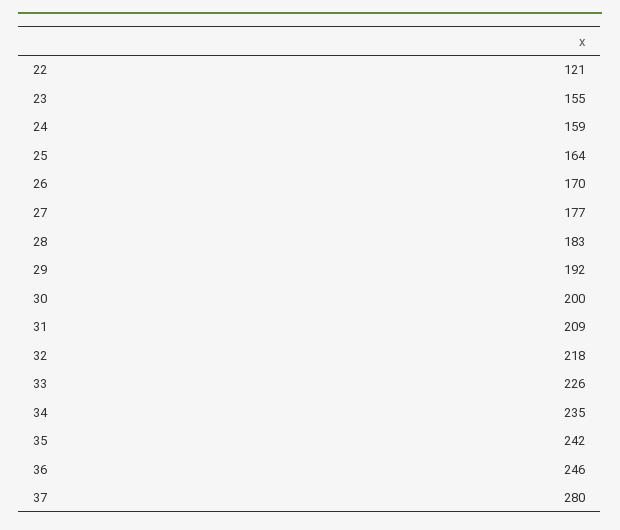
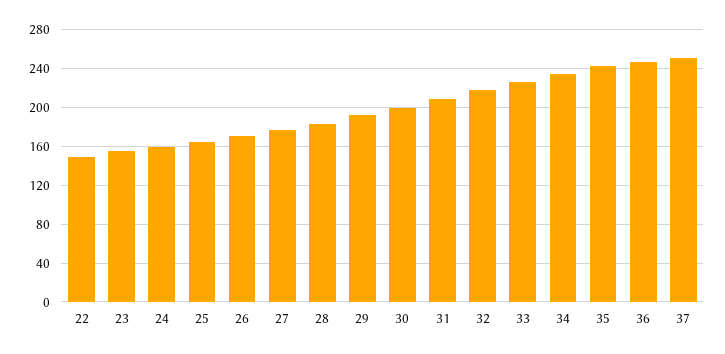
  {
-   "22": 121,
+   "22": 150,
    "23": 155,
    "24": 159,
    "25": 164,
    "26": 170,
    "27": 177,
    "28": 183,
    "29": 192,
    "30": 200,
    "31": 209,
    "32": 218,
    "33": 226,
    "34": 235,
    "35": 242,
    "36": 246,
-   "37": 280
+   "37": 250
  }

